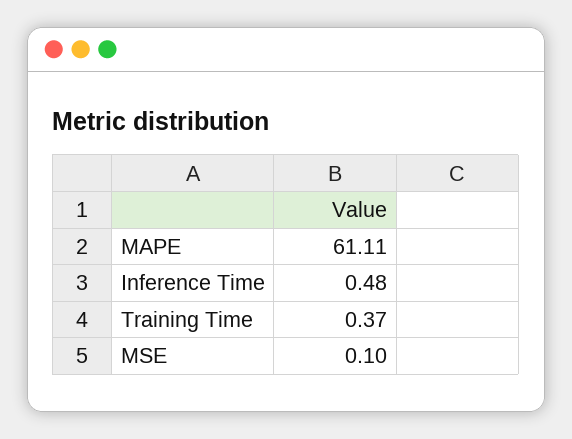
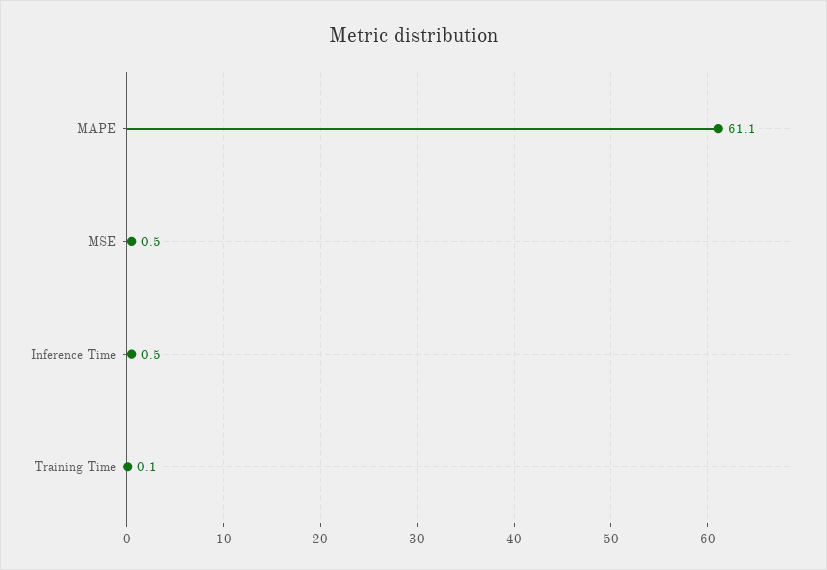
  {
    "MAPE": 61.11,
    "Inference Time": 0.48,
-   "Training Time": 0.37,
+   "Training Time": 0.1,
-   "MSE": 0.1
+   "MSE": 0.5
  }

